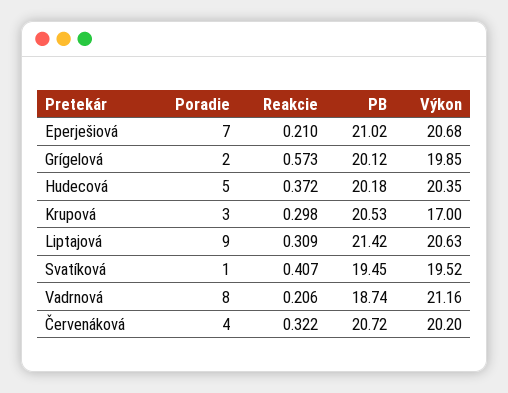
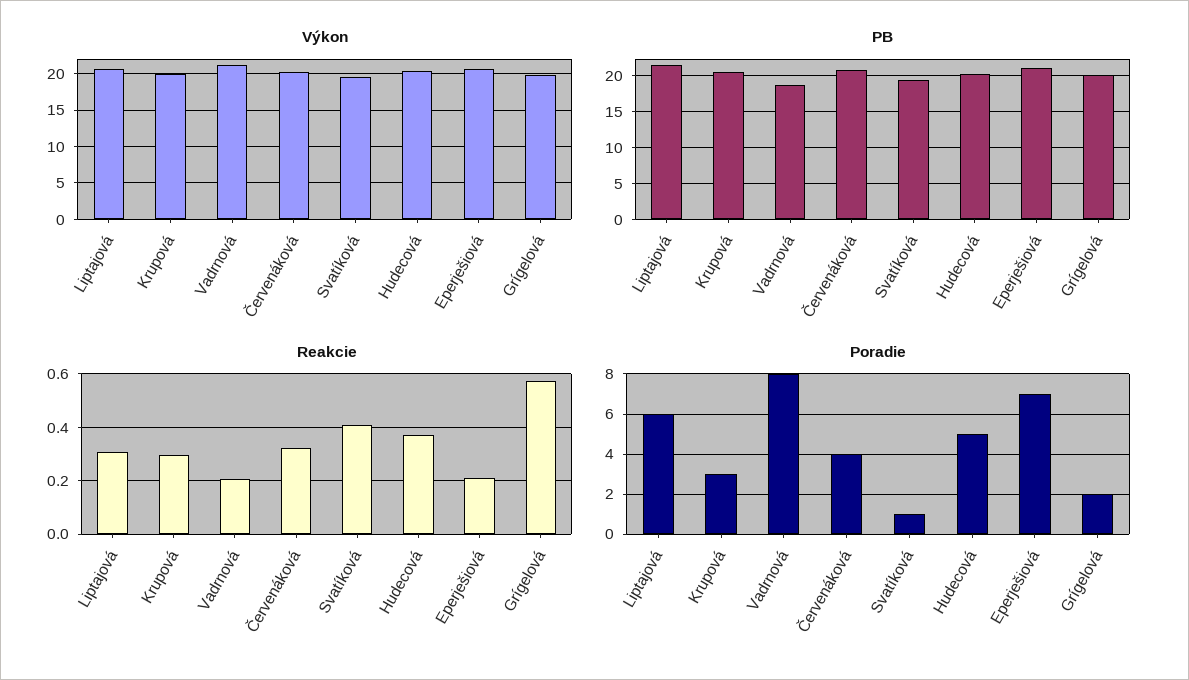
  {
    "Poradie": {
      "Eperješiová": 7,
      "Grígelová": 2,
      "Hudecová": 5,
      "Krupová": 3,
-     "Liptajová": 9,
+     "Liptajová": 6,
      "Svatíková": 1,
      "Vadrnová": 8,
      "Červenáková": 4
    },
    "Reakcie": {
      "Eperješiová": 0.21,
      "Grígelová": 0.573,
      "Hudecová": 0.372,
      "Krupová": 0.298,
      "Liptajová": 0.309,
      "Svatíková": 0.407,
      "Vadrnová": 0.206,
      "Červenáková": 0.322
    },
    "PB": {
      "Eperješiová": 21.02,
      "Grígelová": 20.12,
      "Hudecová": 20.18,
      "Krupová": 20.53,
      "Liptajová": 21.42,
      "Svatíková": 19.45,
      "Vadrnová": 18.74,
      "Červenáková": 20.72
    },
    "Výkon": {
      "Eperješiová": 20.68,
      "Grígelová": 19.85,
      "Hudecová": 20.35,
-     "Krupová": 17,
+     "Krupová": 20,
      "Liptajová": 20.63,
      "Svatíková": 19.52,
      "Vadrnová": 21.16,
      "Červenáková": 20.2
    }
  }

